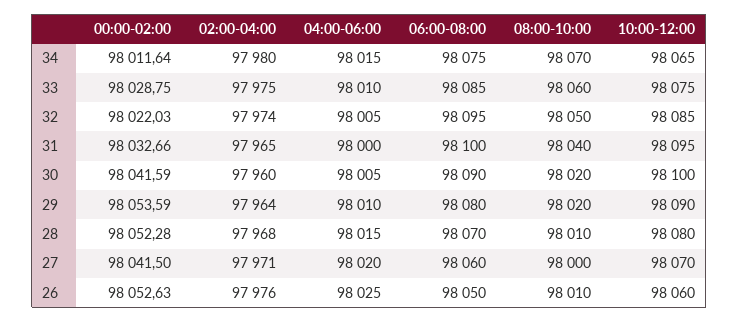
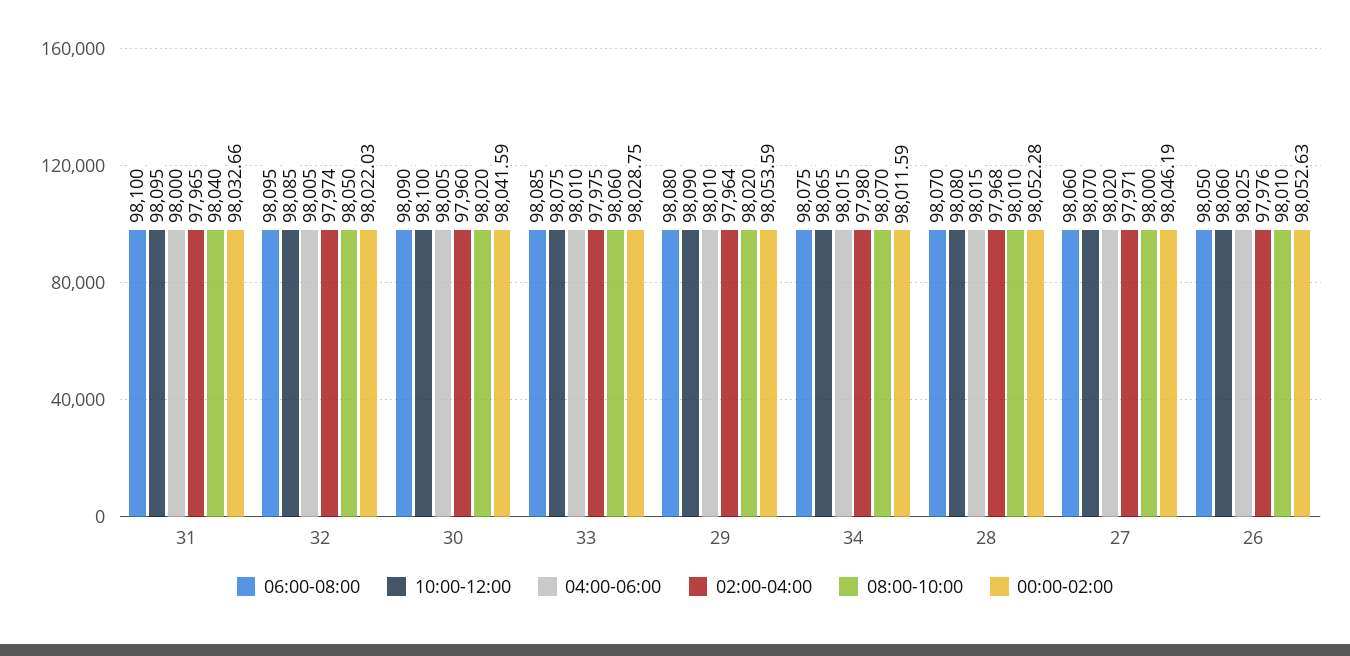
  {
    "00:00-02:00": {
-     "34": 98011.64,
+     "34": 98011.59,
      "33": 98028.75,
      "32": 98022.03,
      "31": 98032.66,
      "30": 98041.59,
      "29": 98053.59,
      "28": 98052.28,
-     "27": 98041.5,
+     "27": 98046.19,
      "26": 98052.63
    },
    "02:00-04:00": {
      "34": 97980,
      "33": 97975,
      "32": 97974,
      "31": 97965,
      "30": 97960,
      "29": 97964,
      "28": 97968,
      "27": 97971,
      "26": 97976
    },
    "04:00-06:00": {
      "34": 98015,
      "33": 98010,
      "32": 98005,
      "31": 98000,
      "30": 98005,
      "29": 98010,
      "28": 98015,
      "27": 98020,
      "26": 98025
    },
    "06:00-08:00": {
      "34": 98075,
      "33": 98085,
      "32": 98095,
      "31": 98100,
      "30": 98090,
      "29": 98080,
      "28": 98070,
      "27": 98060,
      "26": 98050
    },
    "08:00-10:00": {
      "34": 98070,
      "33": 98060,
      "32": 98050,
      "31": 98040,
      "30": 98020,
      "29": 98020,
      "28": 98010,
      "27": 98000,
      "26": 98010
    },
    "10:00-12:00": {
      "34": 98065,
      "33": 98075,
      "32": 98085,
      "31": 98095,
      "30": 98100,
      "29": 98090,
      "28": 98080,
      "27": 98070,
      "26": 98060
    }
  }

